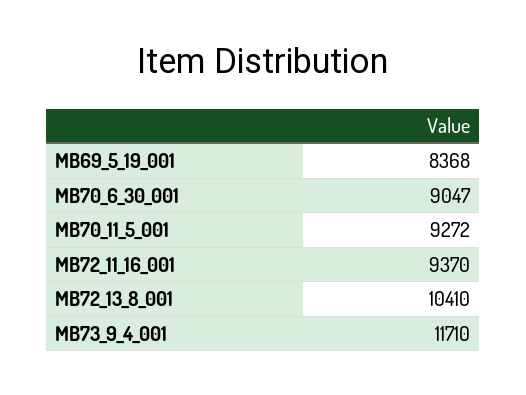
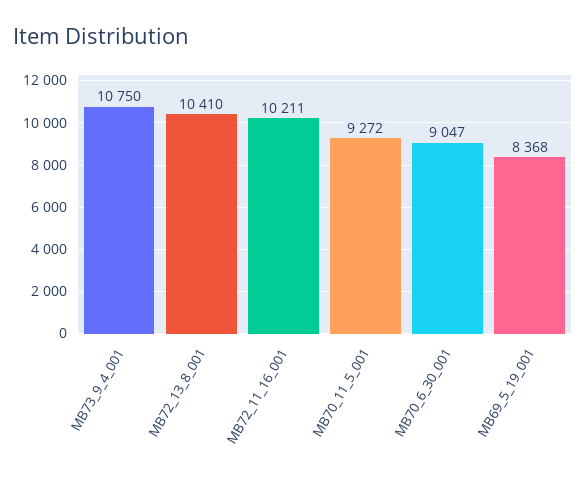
  {
    "MB69_5_19_001": 8368,
    "MB70_6_30_001": 9047,
    "MB70_11_5_001": 9272,
-   "MB72_11_16_001": 9370,
+   "MB72_11_16_001": 10211,
    "MB72_13_8_001": 10410,
-   "MB73_9_4_001": 11710
+   "MB73_9_4_001": 10750
  }

